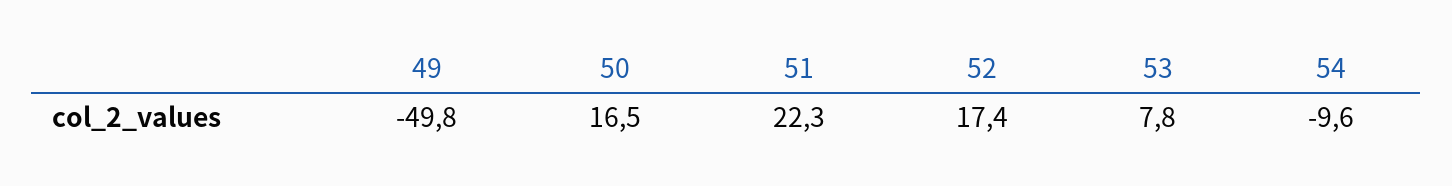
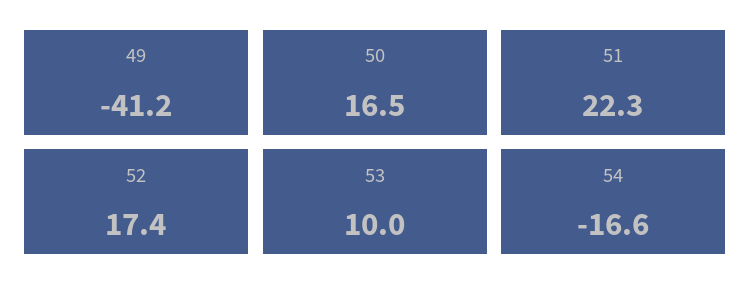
  {
-   "49": -49.8,
+   "49": -41.2,
    "50": 16.5,
    "51": 22.3,
    "52": 17.4,
-   "53": 7.8,
+   "53": 10,
-   "54": -9.6
+   "54": -16.6
  }

